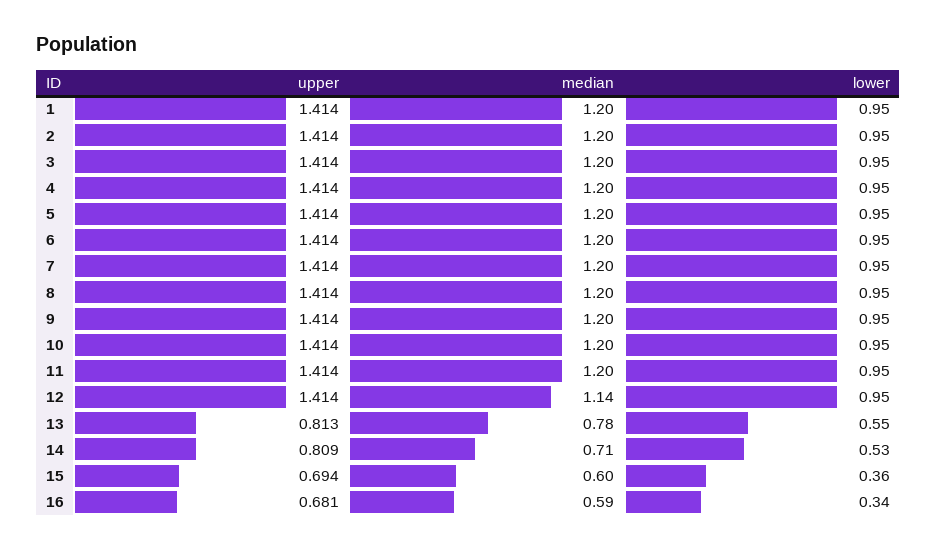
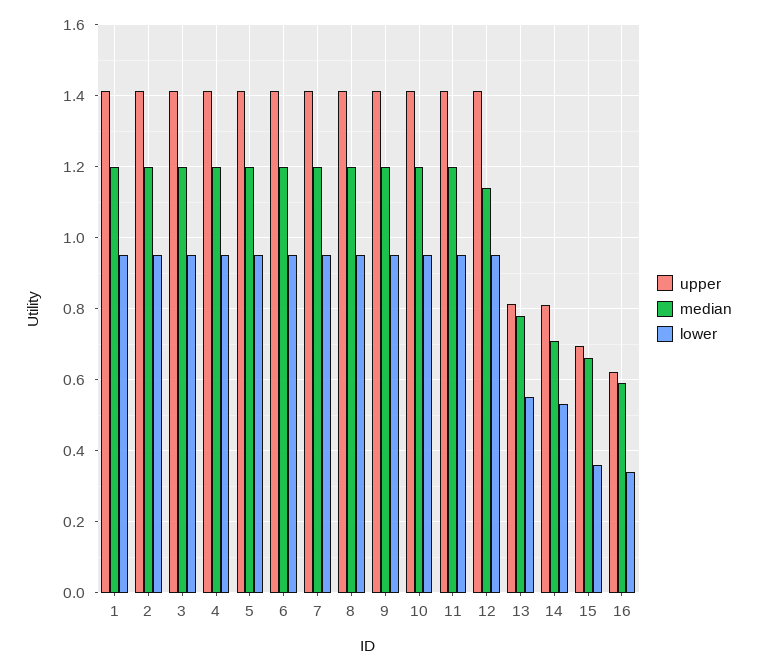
  {
    "upper": {
      "1": 1.414,
      "2": 1.414,
      "3": 1.414,
      "4": 1.414,
      "5": 1.414,
      "6": 1.414,
      "7": 1.414,
      "8": 1.414,
      "9": 1.414,
      "10": 1.414,
      "11": 1.414,
      "12": 1.414,
      "13": 0.813,
      "14": 0.809,
      "15": 0.694,
-     "16": 0.681
+     "16": 0.62
    },
    "median": {
      "1": 1.2,
      "2": 1.2,
      "3": 1.2,
      "4": 1.2,
      "5": 1.2,
      "6": 1.2,
      "7": 1.2,
      "8": 1.2,
      "9": 1.2,
      "10": 1.2,
      "11": 1.2,
      "12": 1.14,
      "13": 0.78,
      "14": 0.71,
-     "15": 0.6,
+     "15": 0.66,
      "16": 0.59
    },
    "lower": {
      "1": 0.95,
      "2": 0.95,
      "3": 0.95,
      "4": 0.95,
      "5": 0.95,
      "6": 0.95,
      "7": 0.95,
      "8": 0.95,
      "9": 0.95,
      "10": 0.95,
      "11": 0.95,
      "12": 0.95,
      "13": 0.55,
      "14": 0.53,
      "15": 0.36,
      "16": 0.34
    }
  }

